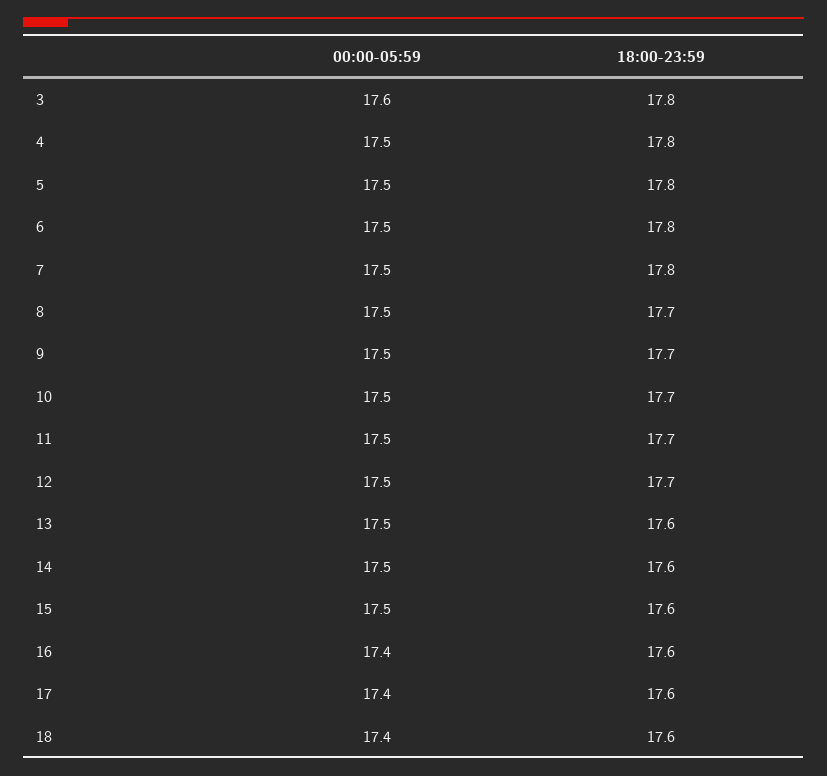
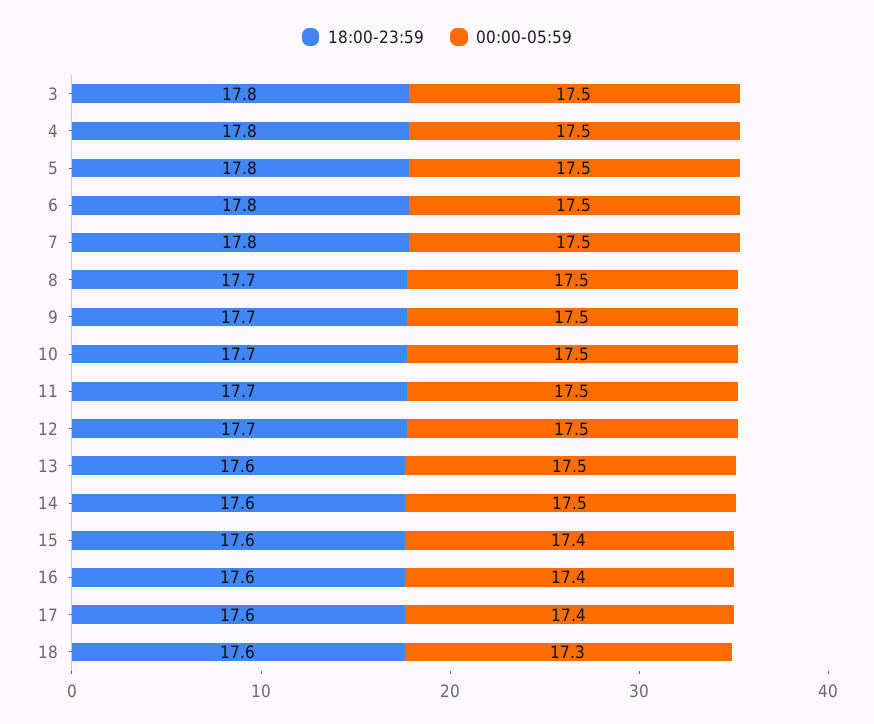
  {
    "00:00-05:59": {
-     "3": 17.6,
+     "3": 17.5,
      "4": 17.5,
      "5": 17.5,
      "6": 17.5,
      "7": 17.5,
      "8": 17.5,
      "9": 17.5,
      "10": 17.5,
      "11": 17.5,
      "12": 17.5,
      "13": 17.5,
      "14": 17.5,
-     "15": 17.5,
+     "15": 17.4,
      "16": 17.4,
      "17": 17.4,
-     "18": 17.4
+     "18": 17.3
    },
    "18:00-23:59": {
      "3": 17.8,
      "4": 17.8,
      "5": 17.8,
      "6": 17.8,
      "7": 17.8,
      "8": 17.7,
      "9": 17.7,
      "10": 17.7,
      "11": 17.7,
      "12": 17.7,
      "13": 17.6,
      "14": 17.6,
      "15": 17.6,
      "16": 17.6,
      "17": 17.6,
      "18": 17.6
    }
  }

